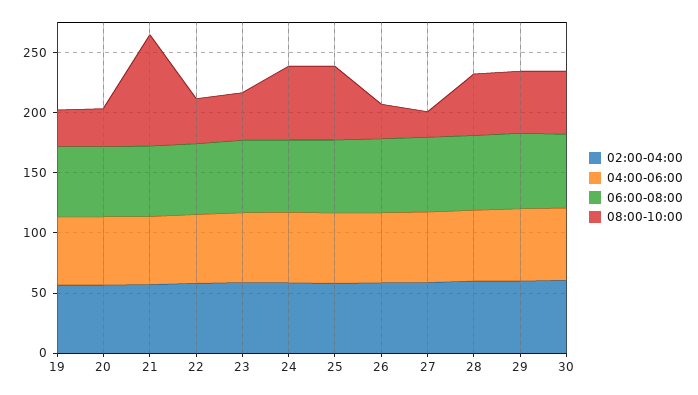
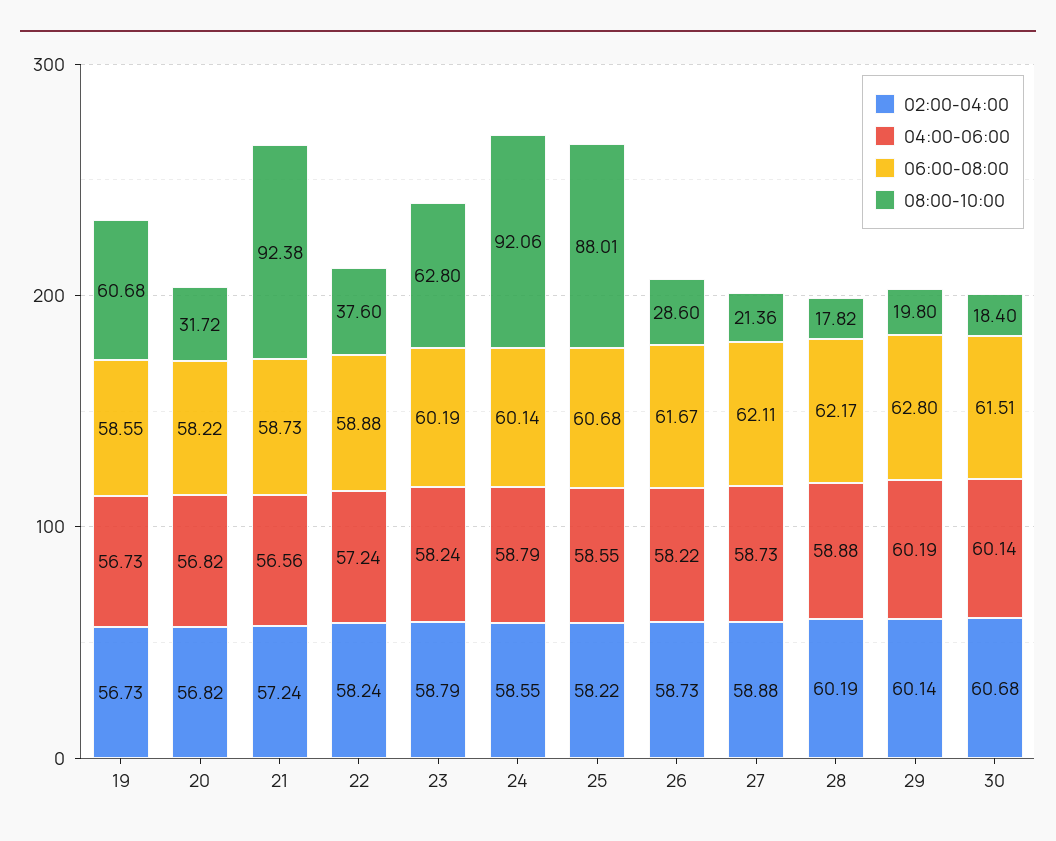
  {
    "02:00-04:00": {
      "19": 56.73,
      "20": 56.82,
      "21": 57.24,
      "22": 58.24,
      "23": 58.79,
      "24": 58.55,
      "25": 58.22,
      "26": 58.73,
      "27": 58.88,
      "28": 60.19,
      "29": 60.14,
      "30": 60.68
    },
    "04:00-06:00": {
      "19": 56.73,
      "20": 56.82,
      "21": 56.56,
      "22": 57.24,
      "23": 58.24,
      "24": 58.79,
      "25": 58.55,
      "26": 58.22,
      "27": 58.73,
      "28": 58.88,
      "29": 60.19,
      "30": 60.14
    },
    "06:00-08:00": {
      "19": 58.55,
      "20": 58.22,
      "21": 58.73,
      "22": 58.88,
      "23": 60.19,
      "24": 60.14,
      "25": 60.68,
      "26": 61.67,
      "27": 62.11,
      "28": 62.17,
      "29": 62.8,
      "30": 61.51
    },
    "08:00-10:00": {
-     "19": 30,
+     "19": 60.68,
      "20": 31.72,
      "21": 92.38,
      "22": 37.6,
-     "23": 40,
+     "23": 62.8,
-     "24": 60,
+     "24": 92.06,
-     "25": 60,
+     "25": 88.01,
      "26": 28.6,
      "27": 21.36,
-     "28": 50,
+     "28": 17.82,
-     "29": 50,
+     "29": 19.8,
-     "30": 50
+     "30": 18.4
    }
  }

